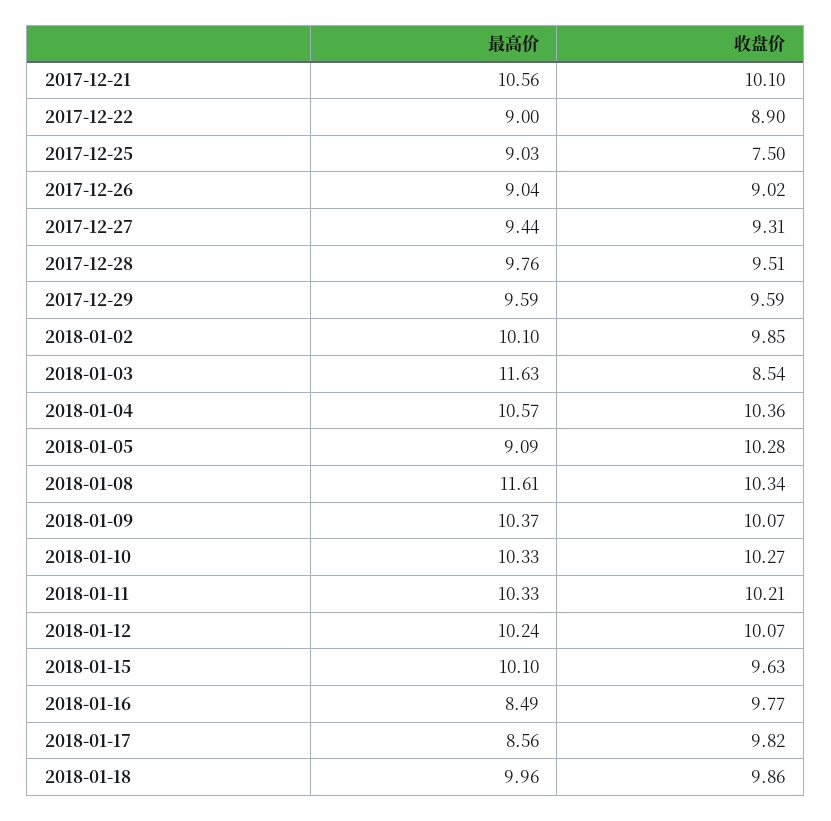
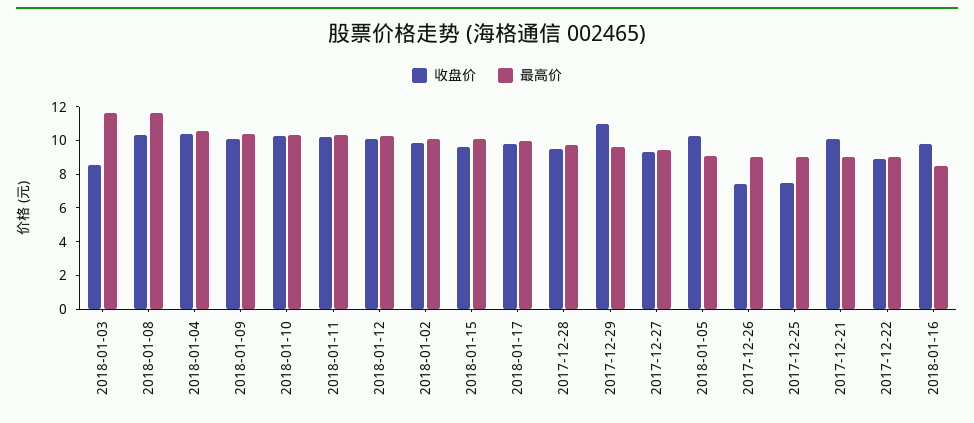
  {
    "最高价": {
-     "2017-12-21": 10.56,
+     "2017-12-21": 9,
      "2017-12-22": 9,
      "2017-12-25": 9.03,
      "2017-12-26": 9.04,
      "2017-12-27": 9.44,
      "2017-12-28": 9.76,
      "2017-12-29": 9.59,
      "2018-01-02": 10.1,
      "2018-01-03": 11.63,
      "2018-01-04": 10.57,
      "2018-01-05": 9.09,
      "2018-01-08": 11.61,
      "2018-01-09": 10.37,
      "2018-01-10": 10.33,
      "2018-01-11": 10.33,
      "2018-01-12": 10.24,
      "2018-01-15": 10.1,
      "2018-01-16": 8.49,
-     "2018-01-17": 8.56,
+     "2018-01-17": 10
-     "2018-01-18": 9.96
    },
    "收盘价": {
      "2017-12-21": 10.1,
      "2017-12-22": 8.9,
      "2017-12-25": 7.5,
-     "2017-12-26": 9.02,
+     "2017-12-26": 7.5,
      "2017-12-27": 9.31,
      "2017-12-28": 9.51,
-     "2017-12-29": 9.59,
+     "2017-12-29": 11,
      "2018-01-02": 9.85,
      "2018-01-03": 8.54,
      "2018-01-04": 10.36,
      "2018-01-05": 10.28,
      "2018-01-08": 10.34,
      "2018-01-09": 10.07,
      "2018-01-10": 10.27,
      "2018-01-11": 10.21,
      "2018-01-12": 10.07,
      "2018-01-15": 9.63,
      "2018-01-16": 9.77,
-     "2018-01-17": 9.82,
+     "2018-01-17": 9.82
-     "2018-01-18": 9.86
    }
  }

